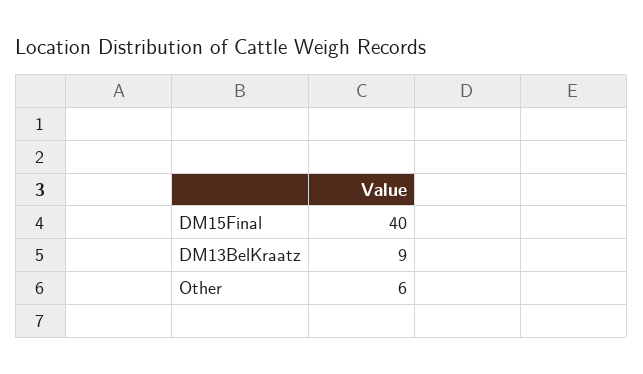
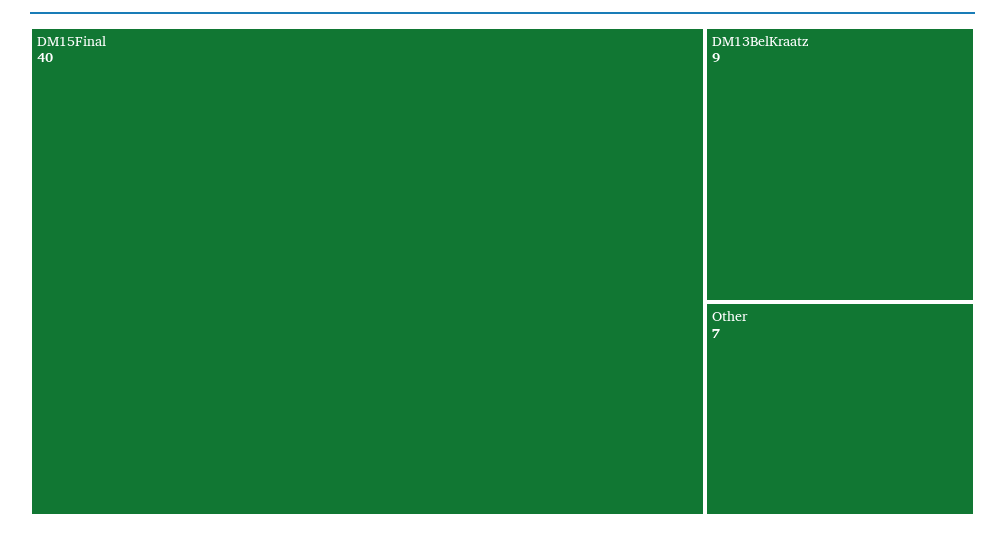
  {
    "DM15Final": 40,
    "DM13BelKraatz": 9,
-   "Other": 6
+   "Other": 7
  }

